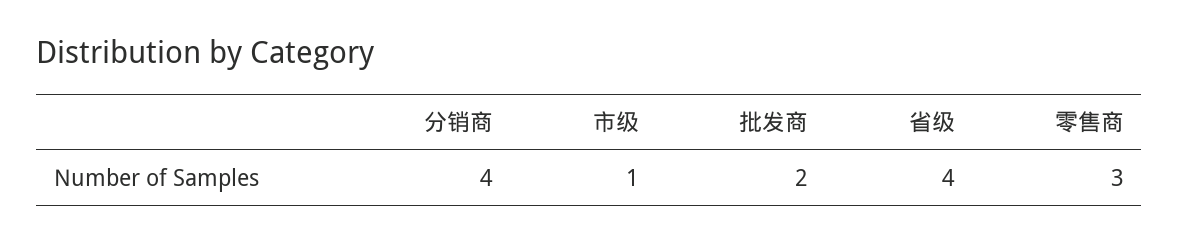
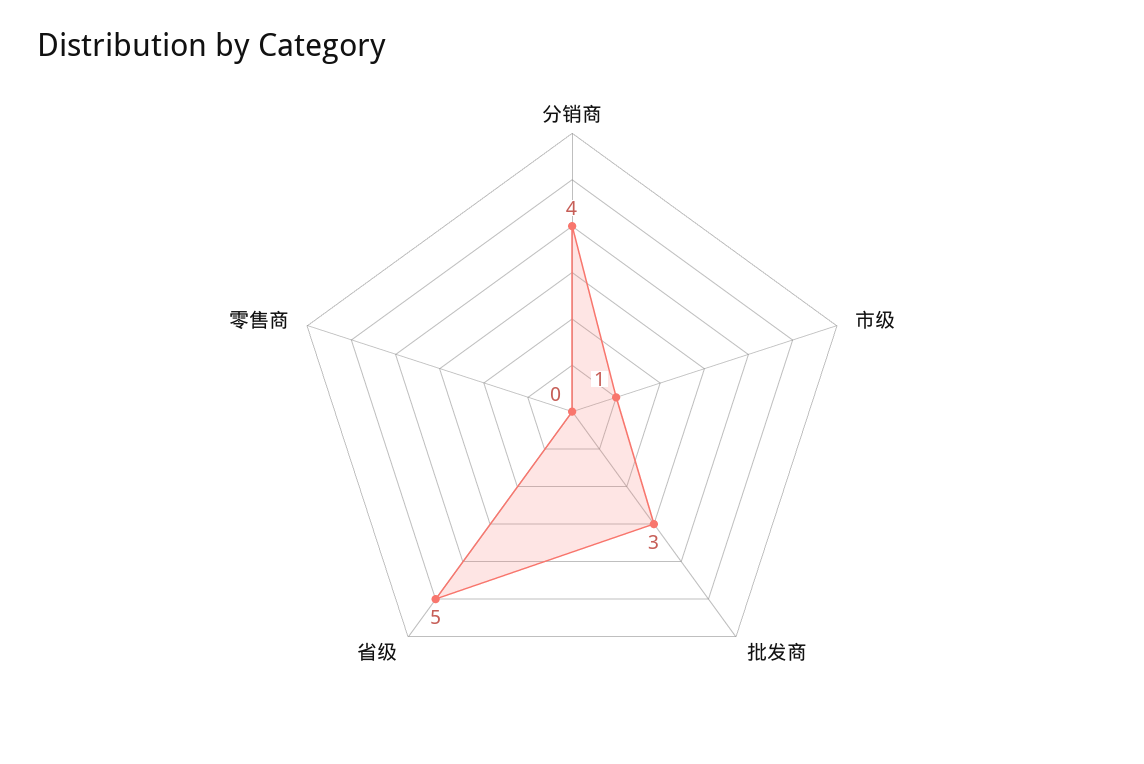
  {
    "分销商": 4,
    "市级": 1,
-   "批发商": 2,
+   "批发商": 3,
-   "省级": 4,
+   "省级": 5,
-   "零售商": 3
+   "零售商": 0
  }

